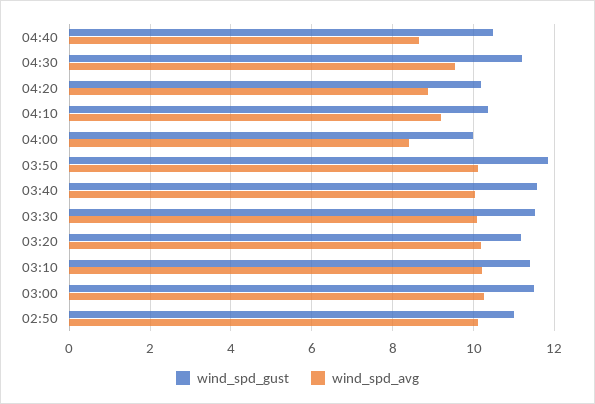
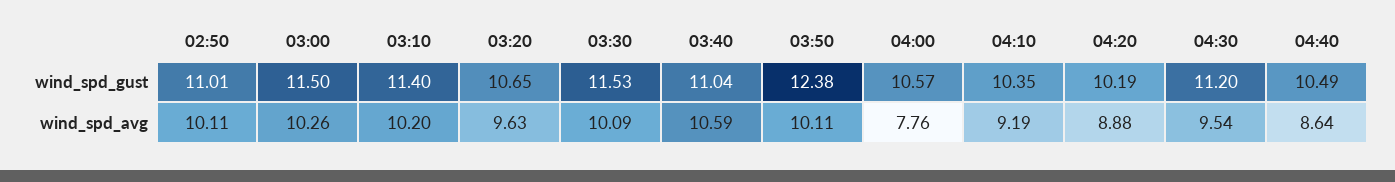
  {
    "wind_spd_gust": {
      "04:40": 10.49,
      "04:30": 11.2,
      "04:20": 10.19,
      "04:10": 10.35,
-     "04:00": 10,
+     "04:00": 10.57,
-     "03:50": 11.8,
+     "03:50": 12.38,
-     "03:40": 11.6,
+     "03:40": 11.04,
      "03:30": 11.53,
-     "03:20": 11.2,
+     "03:20": 10.65,
      "03:10": 11.4,
      "03:00": 11.5,
      "02:50": 11.01
    },
    "wind_spd_avg": {
      "04:40": 8.64,
      "04:30": 9.54,
      "04:20": 8.88,
      "04:10": 9.19,
-     "04:00": 8.4,
+     "04:00": 7.76,
      "03:50": 10.11,
-     "03:40": 10,
+     "03:40": 10.59,
      "03:30": 10.09,
-     "03:20": 10.2,
+     "03:20": 9.63,
      "03:10": 10.2,
      "03:00": 10.26,
      "02:50": 10.11
    }
  }

